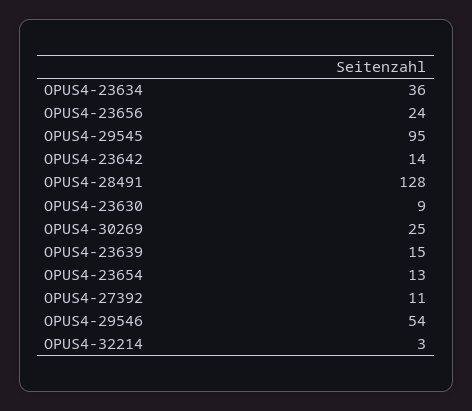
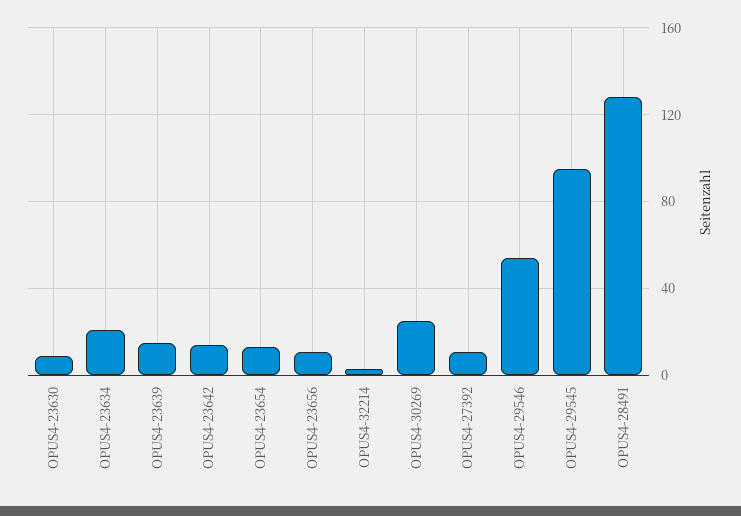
  {
-   "OPUS4-23634": 36,
+   "OPUS4-23634": 20,
-   "OPUS4-23656": 24,
+   "OPUS4-23656": 10,
    "OPUS4-29545": 95,
    "OPUS4-23642": 14,
    "OPUS4-28491": 128,
    "OPUS4-23630": 9,
    "OPUS4-30269": 25,
    "OPUS4-23639": 15,
    "OPUS4-23654": 13,
    "OPUS4-27392": 11,
    "OPUS4-29546": 54,
    "OPUS4-32214": 3
  }

